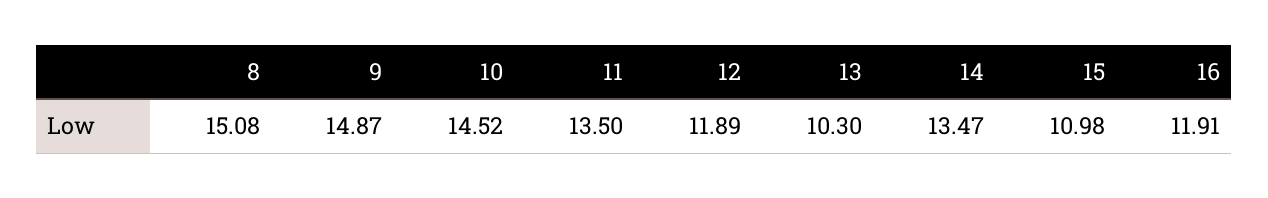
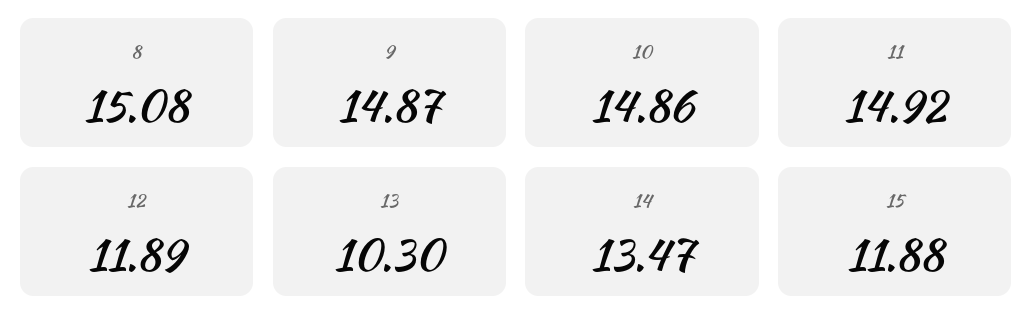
  {
    "8": 15.08,
    "9": 14.87,
-   "10": 14.52,
+   "10": 14.86,
-   "11": 13.5,
+   "11": 14.92,
    "12": 11.89,
    "13": 10.3,
    "14": 13.47,
-   "15": 10.98,
+   "15": 11.88
-   "16": 11.91
  }

